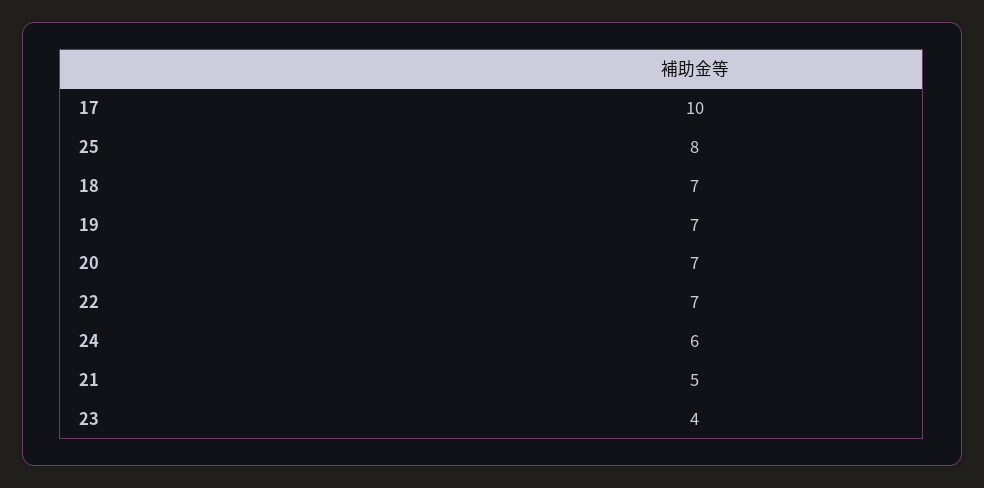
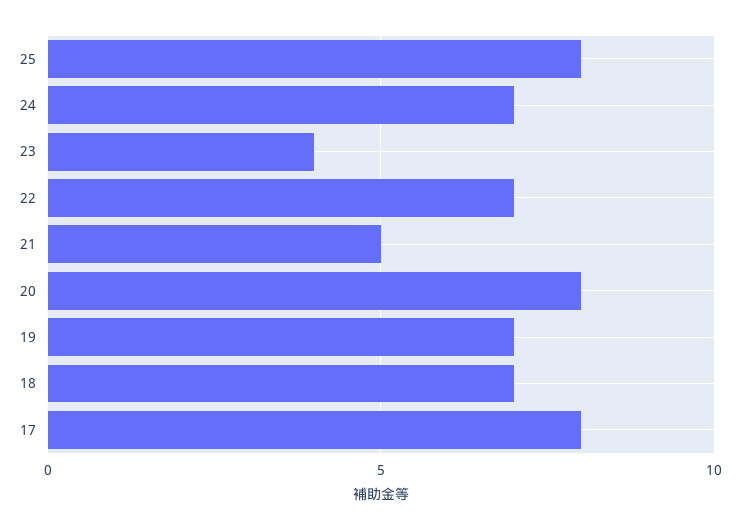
  {
-   "17": 10,
+   "17": 8,
    "25": 8,
    "18": 7,
    "19": 7,
-   "20": 7,
+   "20": 8,
    "22": 7,
-   "24": 6,
+   "24": 7,
    "21": 5,
    "23": 4
  }

